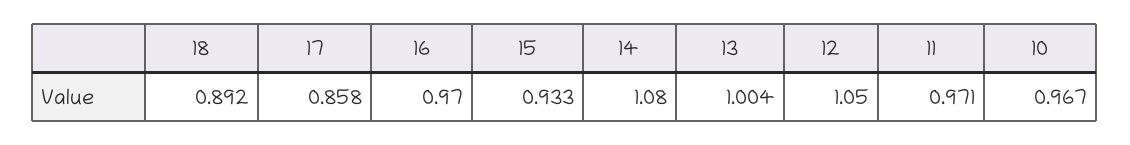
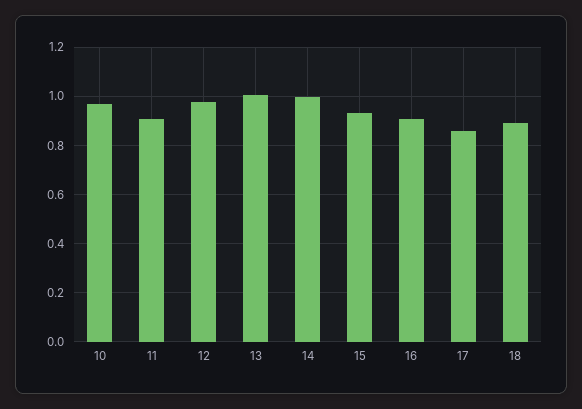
  {
    "18": 0.892,
    "17": 0.858,
-   "16": 0.97,
+   "16": 0.9,
    "15": 0.933,
-   "14": 1.08,
+   "14": 1,
    "13": 1.004,
-   "12": 1.05,
+   "12": 0.975,
-   "11": 0.971,
+   "11": 0.9,
    "10": 0.967
  }

